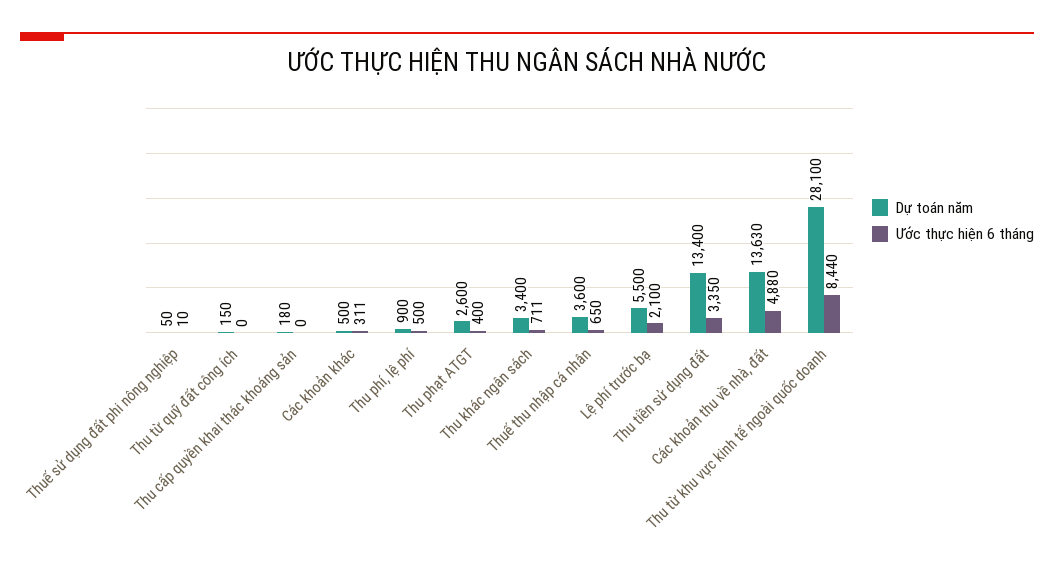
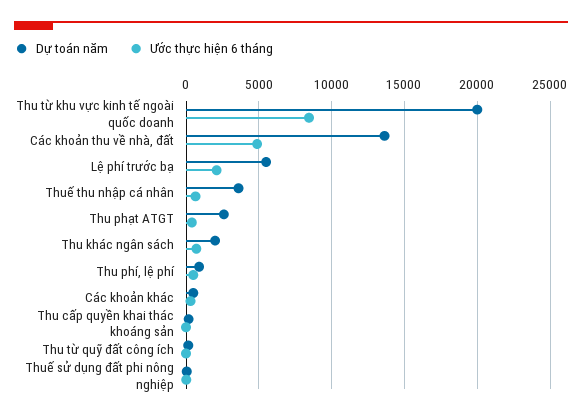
  {
    "Dự toán năm": {
      "Thuế sử dụng đất phi nông nghiệp": 50,
      "Thu từ quỹ đất công ích": 150,
      "Thu cấp quyền khai thác khoáng sản": 180,
      "Các khoản khác": 500,
      "Thu phí, lệ phí": 900,
      "Thu phạt ATGT": 2600,
-     "Thu khác ngân sách": 3400,
+     "Thu khác ngân sách": 2000,
      "Thuế thu nhập cá nhân": 3600,
      "Lệ phí trước bạ": 5500,
-     "Thu tiền sử dụng đất": 13400,
      "Các khoản thu về nhà, đất": 13630,
-     "Thu từ khu vực kinh tế ngoài quốc doanh": 28100
+     "Thu từ khu vực kinh tế ngoài quốc doanh": 20000
    },
    "Ước thực hiện 6 tháng": {
      "Thuế sử dụng đất phi nông nghiệp": 10,
      "Thu từ quỹ đất công ích": 0,
      "Thu cấp quyền khai thác khoáng sản": 0,
      "Các khoản khác": 311,
      "Thu phí, lệ phí": 500,
      "Thu phạt ATGT": 400,
      "Thu khác ngân sách": 711,
      "Thuế thu nhập cá nhân": 650,
      "Lệ phí trước bạ": 2100,
-     "Thu tiền sử dụng đất": 3350,
      "Các khoản thu về nhà, đất": 4880,
      "Thu từ khu vực kinh tế ngoài quốc doanh": 8440
    }
  }

